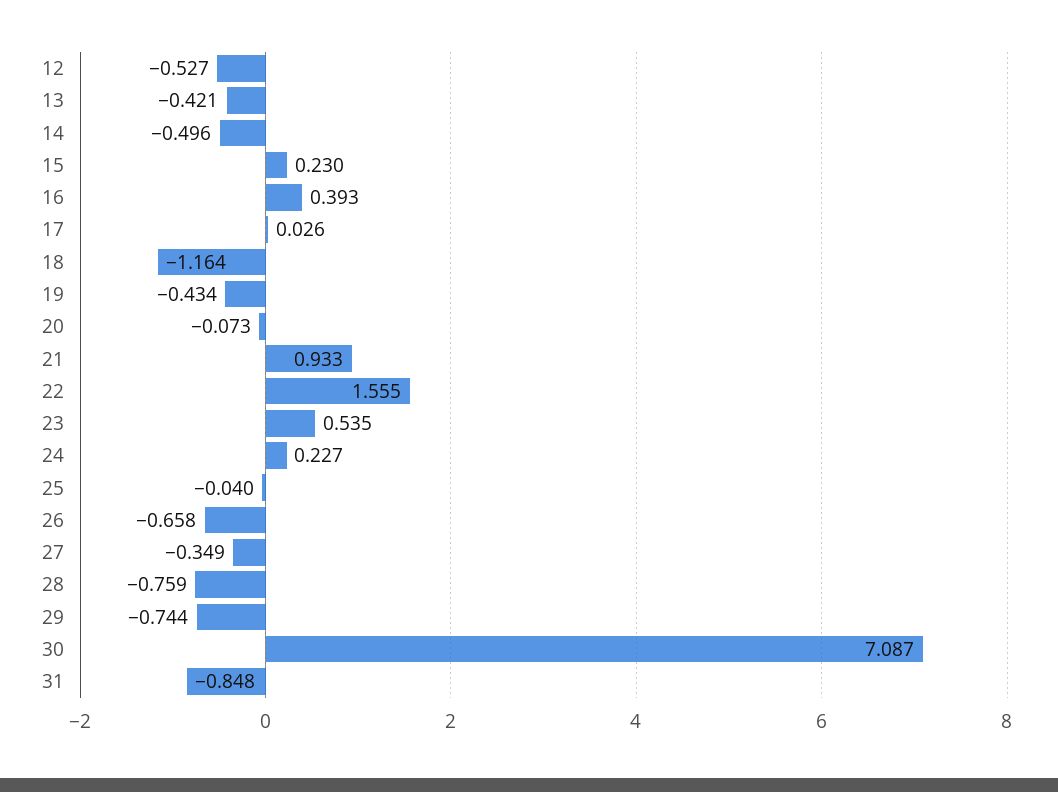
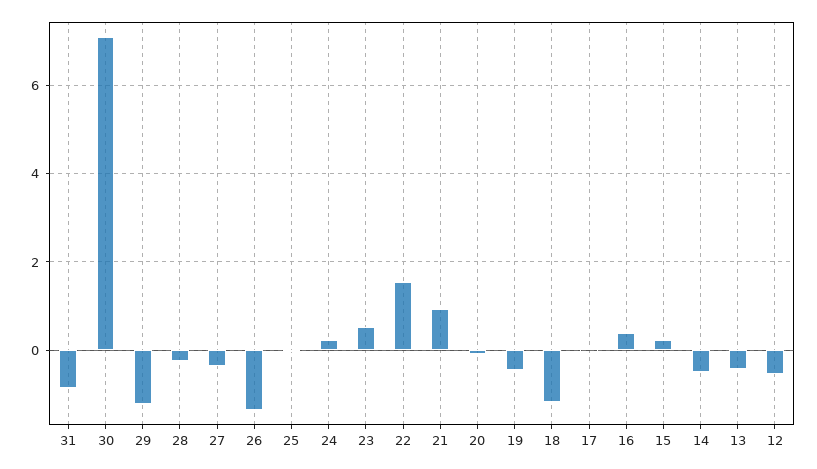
  {
    "12": -0.527,
    "13": -0.421,
    "14": -0.496,
    "15": 0.23,
    "16": 0.393,
    "17": 0.026,
    "18": -1.164,
    "19": -0.434,
    "20": -0.073,
    "21": 0.933,
    "22": 1.555,
    "23": 0.535,
    "24": 0.227,
    "25": -0.04,
-   "26": -0.658,
+   "26": -1.4,
    "27": -0.349,
-   "28": -0.759,
+   "28": -0.2,
-   "29": -0.744,
+   "29": -1.2,
    "30": 7.087,
    "31": -0.848
  }

